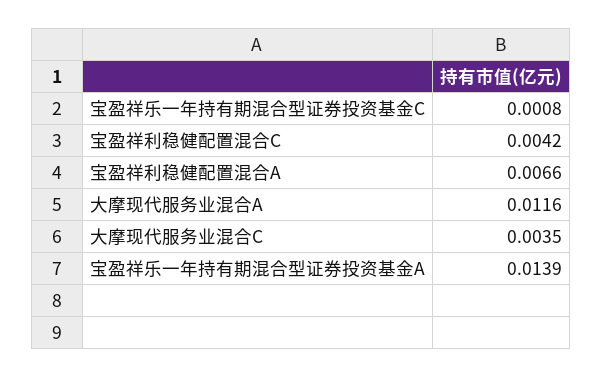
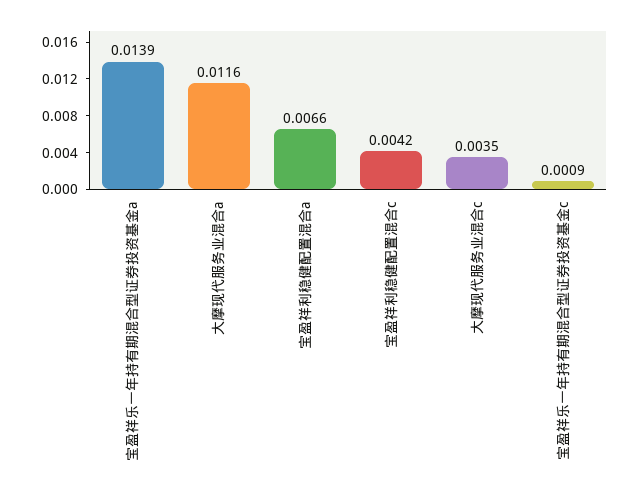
  {
-   "宝盈祥乐一年持有期混合型证券投资基金C": 0.0008,
+   "宝盈祥乐一年持有期混合型证券投资基金C": 0.0009,
    "宝盈祥利稳健配置混合C": 0.0042,
    "宝盈祥利稳健配置混合A": 0.0066,
    "大摩现代服务业混合A": 0.0116,
    "大摩现代服务业混合C": 0.0035,
    "宝盈祥乐一年持有期混合型证券投资基金A": 0.0139
  }

